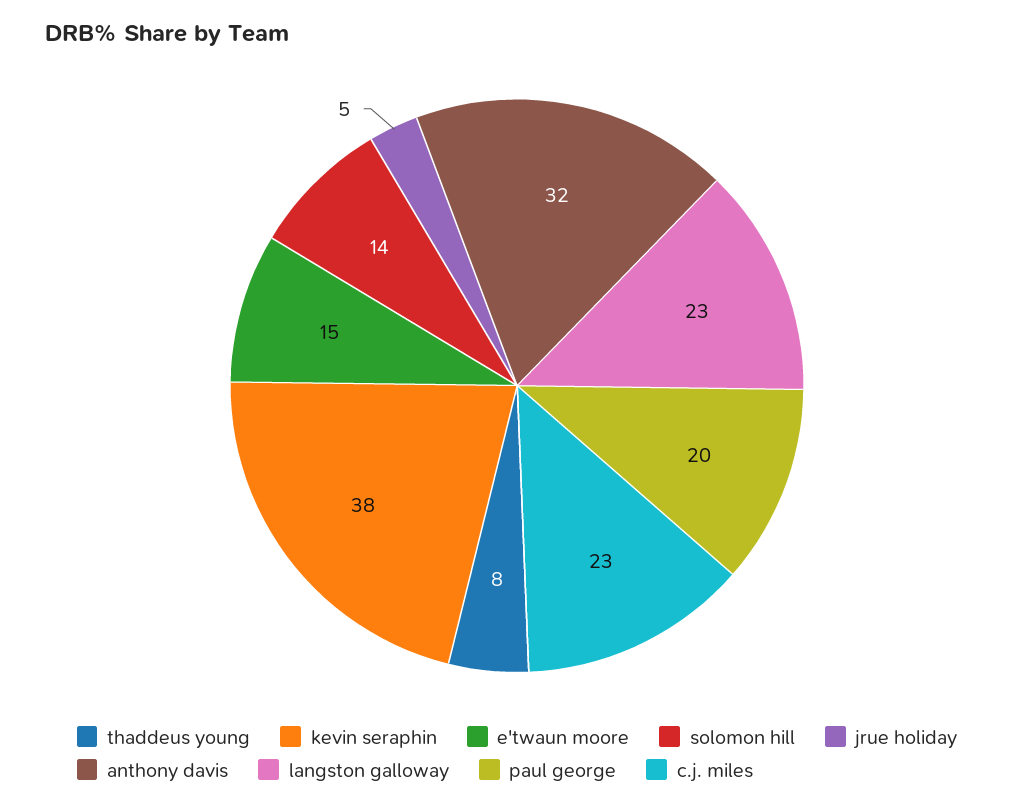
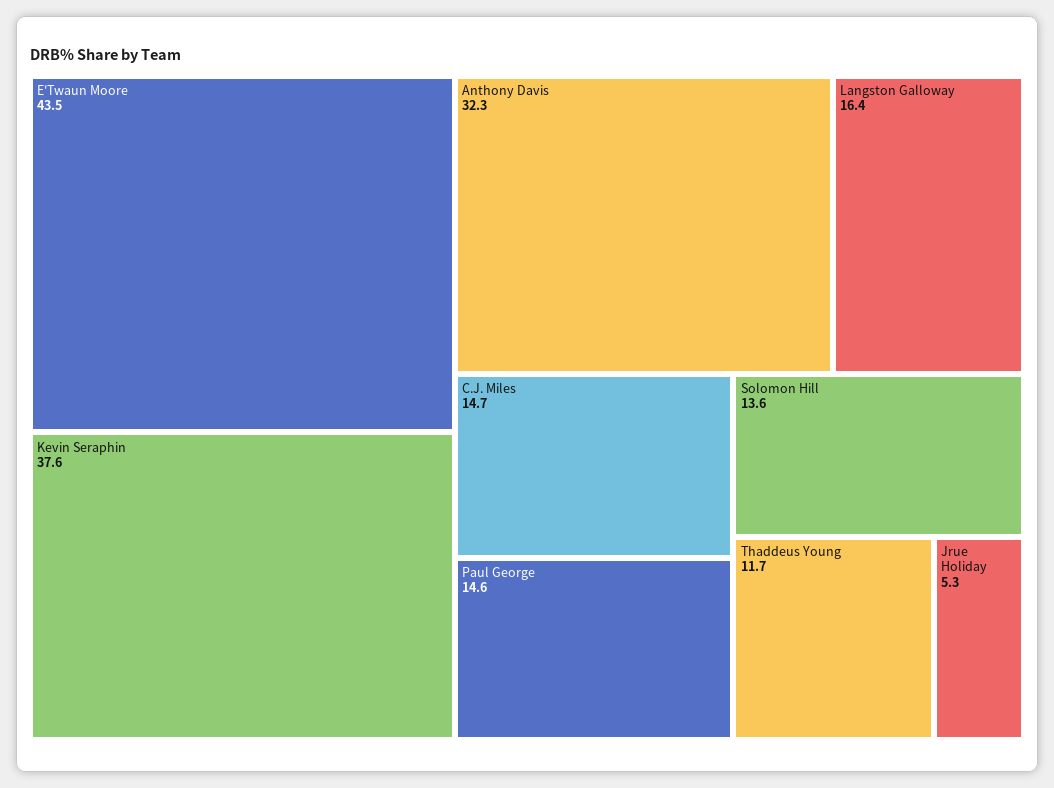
  {
-   "thaddeus young": 8,
+   "thaddeus young": 11.7,
    "kevin seraphin": 37.6,
-   "e'twaun moore": 15,
+   "e'twaun moore": 43.5,
    "solomon hill": 13.6,
    "jrue holiday": 5.3,
    "anthony davis": 32.3,
-   "langston galloway": 23,
+   "langston galloway": 16.4,
-   "paul george": 20,
+   "paul george": 14.6,
-   "c.j. miles": 23
+   "c.j. miles": 14.7
  }

